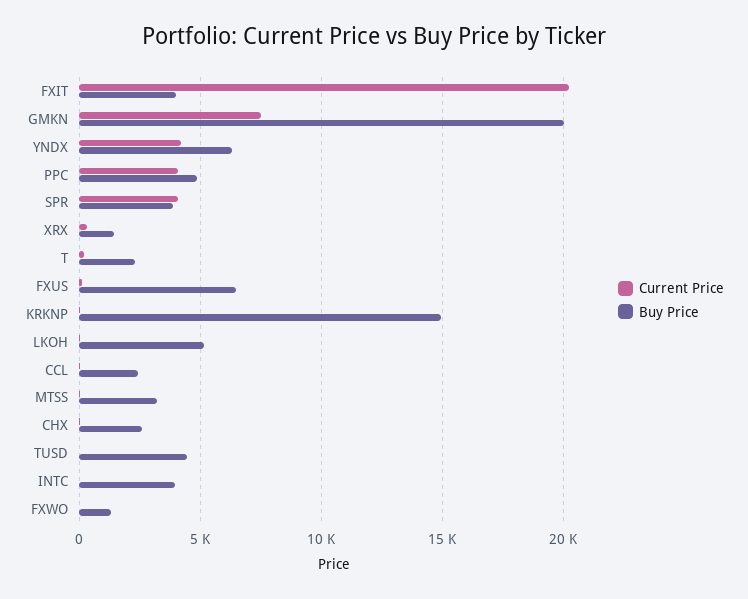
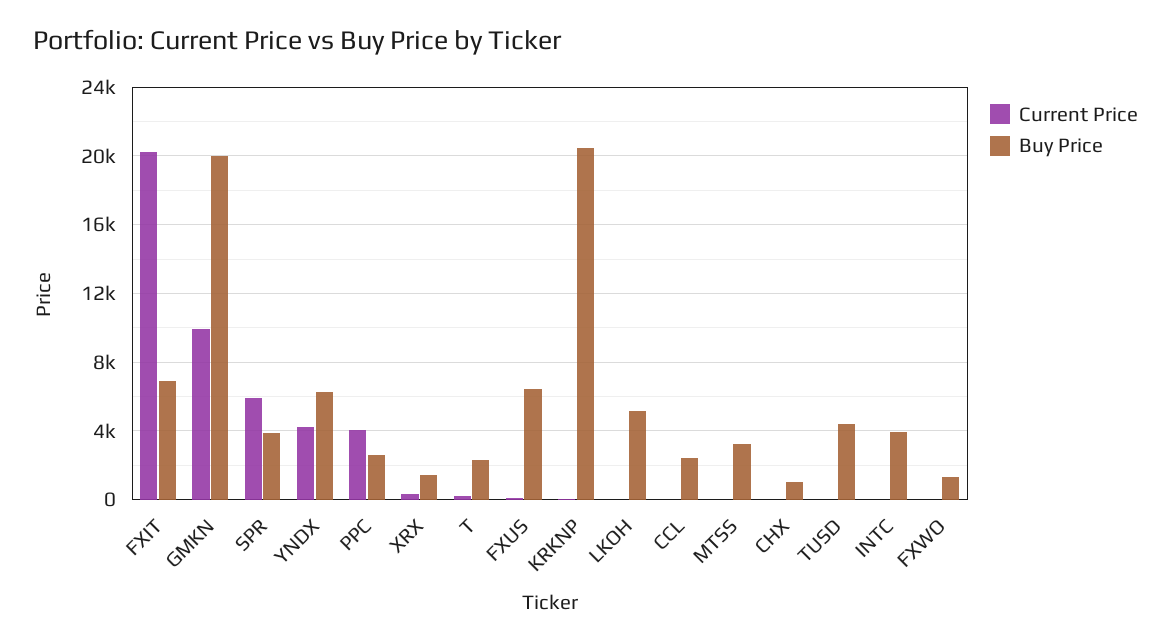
  {
    "Current Price": {
      "FXIT": 20500,
-     "GMKN": 7500,
+     "GMKN": 10000,
      "YNDX": 4000,
      "PPC": 4000,
-     "SPR": 4000,
+     "SPR": 6000,
      "XRX": 500,
      "T": 0,
      "FXUS": 0,
      "KRKNP": 0,
      "LKOH": 0,
      "CCL": 0,
      "MTSS": 0,
      "CHX": 0,
      "TUSD": 0,
      "INTC": 0,
      "FXWO": 0
    },
    "Buy Price": {
-     "FXIT": 4000,
+     "FXIT": 7000,
      "GMKN": 20000,
      "YNDX": 6500,
-     "PPC": 5000,
+     "PPC": 2500,
      "SPR": 4000,
      "XRX": 1500,
      "T": 2500,
      "FXUS": 6500,
-     "KRKNP": 15000,
+     "KRKNP": 20500,
      "LKOH": 5000,
      "CCL": 2500,
      "MTSS": 3000,
-     "CHX": 2500,
+     "CHX": 1000,
      "TUSD": 4500,
      "INTC": 4000,
      "FXWO": 1500
    }
  }

